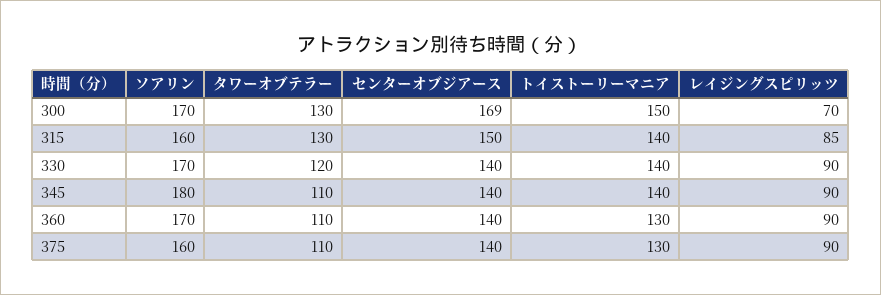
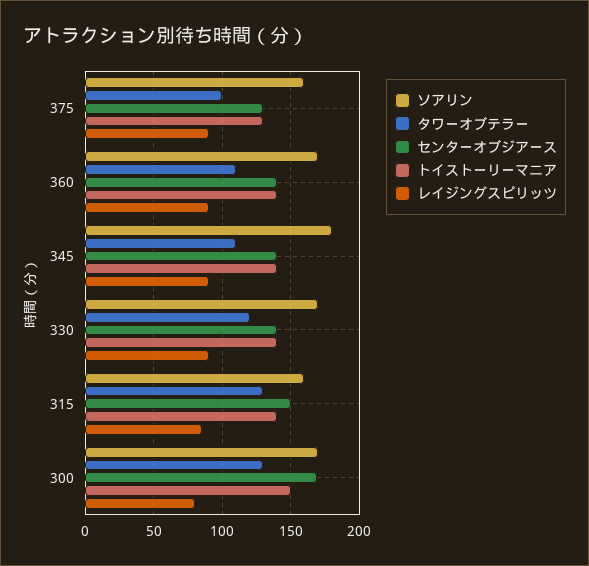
  {
    "ソアリン": {
      "300": 170,
      "315": 160,
      "330": 170,
      "345": 180,
      "360": 170,
      "375": 160
    },
    "タワーオブテラー": {
      "300": 130,
      "315": 130,
      "330": 120,
      "345": 110,
      "360": 110,
-     "375": 110
+     "375": 100
    },
    "センターオブジアース": {
      "300": 169,
      "315": 150,
      "330": 140,
      "345": 140,
      "360": 140,
-     "375": 140
+     "375": 130
    },
    "トイストーリーマニア": {
      "300": 150,
      "315": 140,
      "330": 140,
      "345": 140,
-     "360": 130,
+     "360": 140,
      "375": 130
    },
    "レイジングスピリッツ": {
-     "300": 70,
+     "300": 80,
      "315": 85,
      "330": 90,
      "345": 90,
      "360": 90,
      "375": 90
    }
  }

